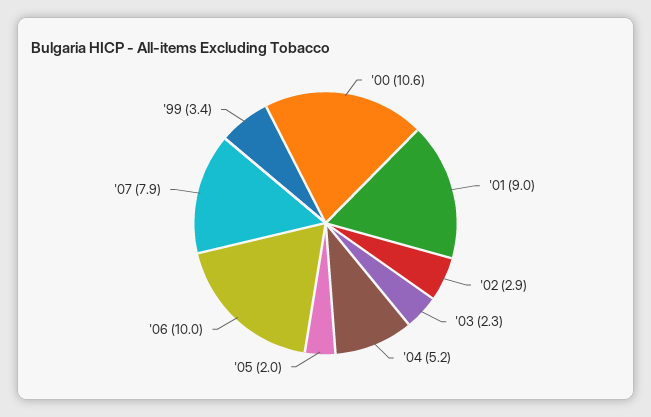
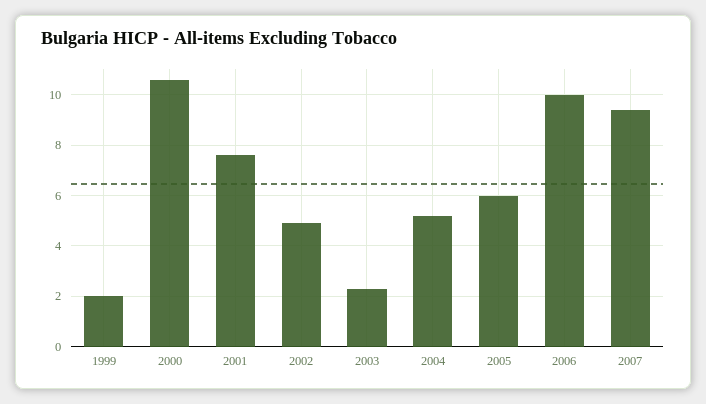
  {
    "'00": 10.6,
-   "'01": 9,
+   "'01": 7.5,
-   "'02": 2.9,
+   "'02": 5,
    "'03": 2.3,
    "'04": 5.2,
-   "'05": 2,
+   "'05": 6,
    "'06": 10,
-   "'07": 7.9,
+   "'07": 9.5,
-   "'99": 3.4
+   "'99": 2
  }

